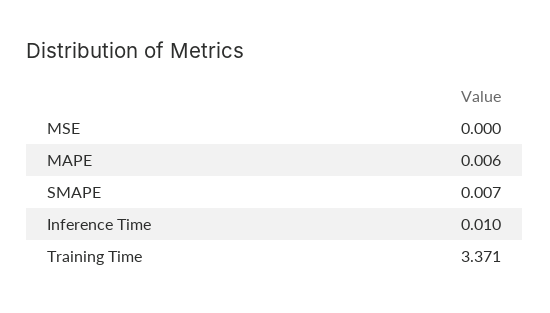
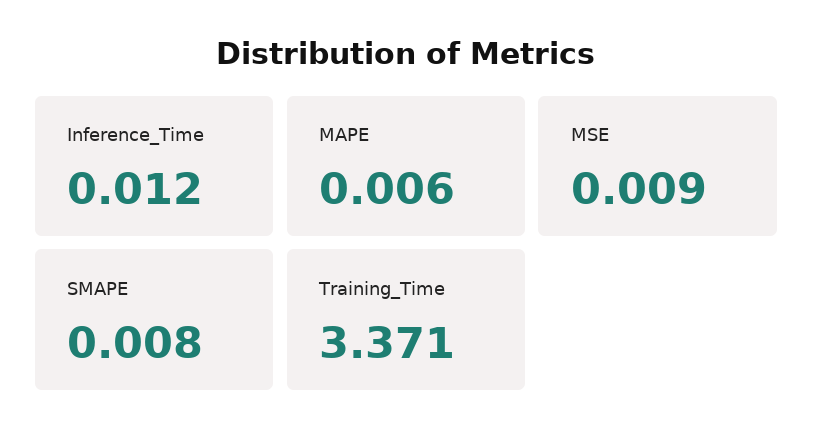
  {
-   "MSE": 0,
+   "MSE": 0.009,
    "MAPE": 0.006,
-   "SMAPE": 0.007,
+   "SMAPE": 0.008,
-   "Inference Time": 0.01,
+   "Inference Time": 0.012,
    "Training Time": 3.371
  }

